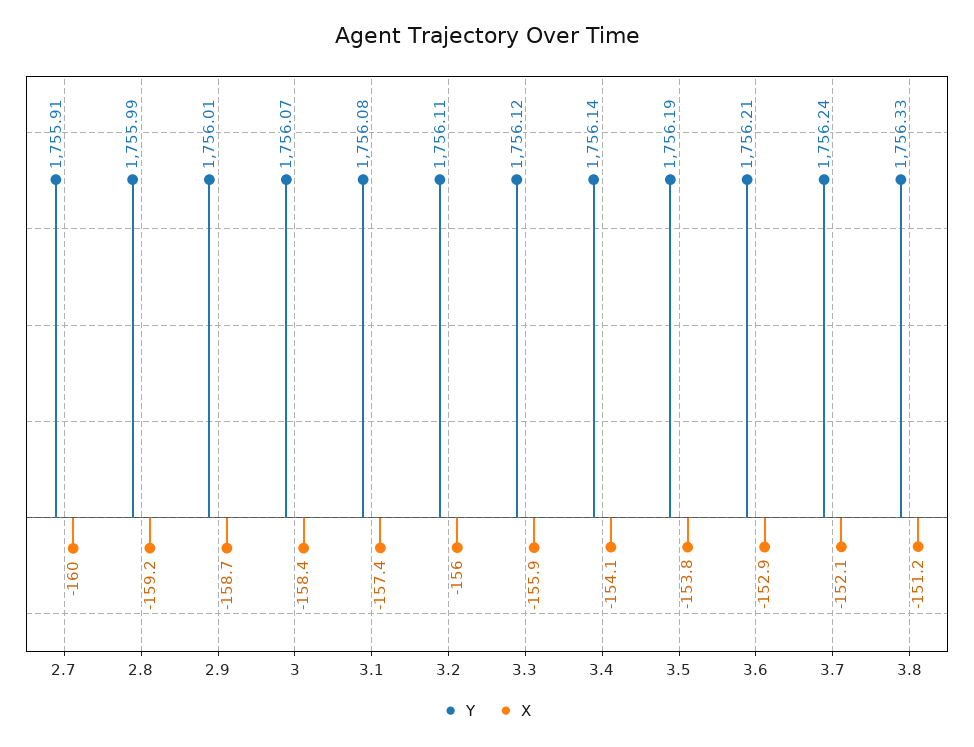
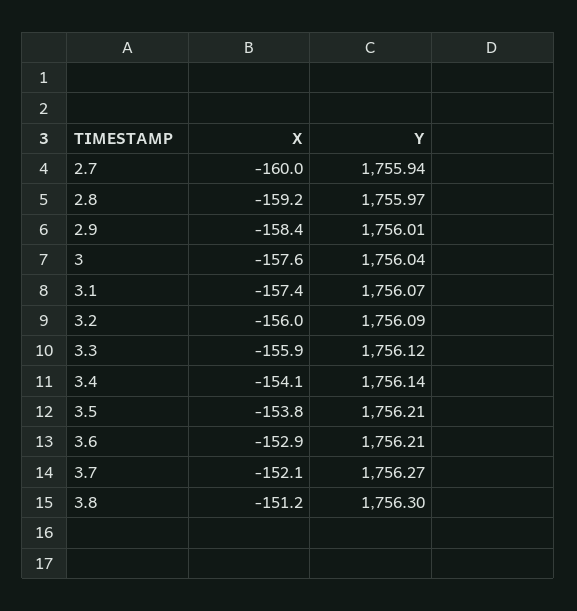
  {
    "Y": {
-     "2.7": 1755.91,
+     "2.7": 1755.94,
-     "2.8": 1755.99,
+     "2.8": 1755.97,
      "2.9": 1756.01,
-     "3": 1756.07,
+     "3": 1756.04,
-     "3.1": 1756.08,
+     "3.1": 1756.07,
-     "3.2": 1756.11,
+     "3.2": 1756.09,
      "3.3": 1756.12,
      "3.4": 1756.14,
-     "3.5": 1756.19,
+     "3.5": 1756.21,
      "3.6": 1756.21,
-     "3.7": 1756.24,
+     "3.7": 1756.27,
-     "3.8": 1756.33
+     "3.8": 1756.3
    },
    "X": {
      "2.7": -160,
      "2.8": -159.2,
-     "2.9": -158.7,
+     "2.9": -158.4,
-     "3": -158.4,
+     "3": -157.6,
      "3.1": -157.4,
      "3.2": -156,
      "3.3": -155.9,
      "3.4": -154.1,
      "3.5": -153.8,
      "3.6": -152.9,
      "3.7": -152.1,
      "3.8": -151.2
    }
  }

